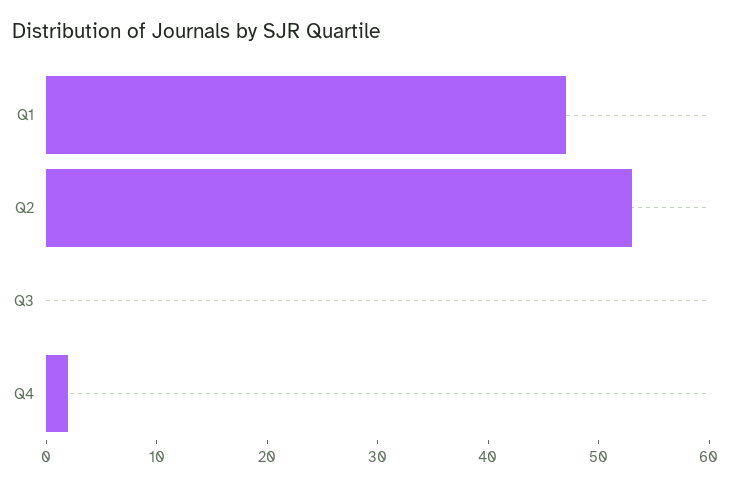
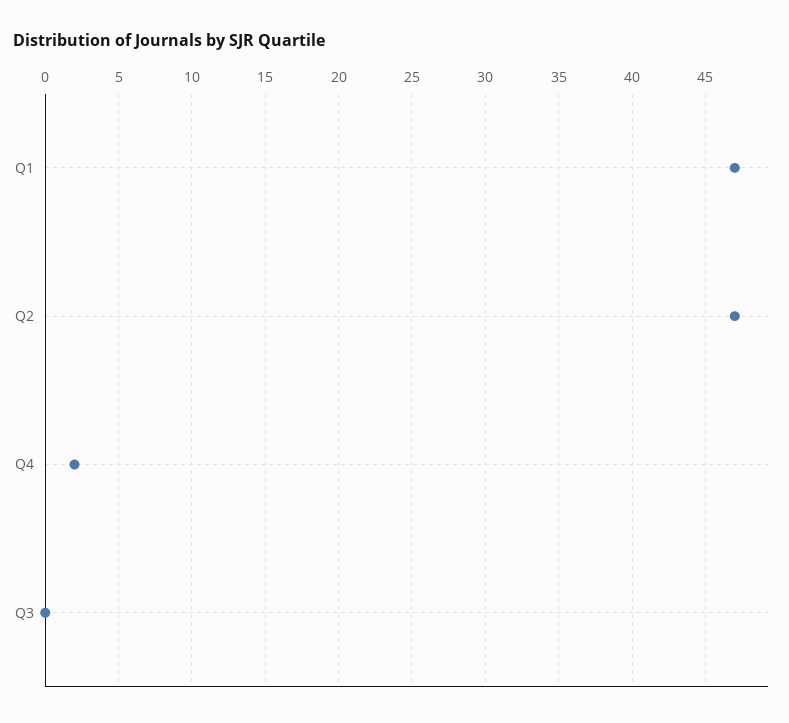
  {
    "Q1": 47,
-   "Q2": 53,
+   "Q2": 47,
    "Q3": 0,
    "Q4": 2
  }

